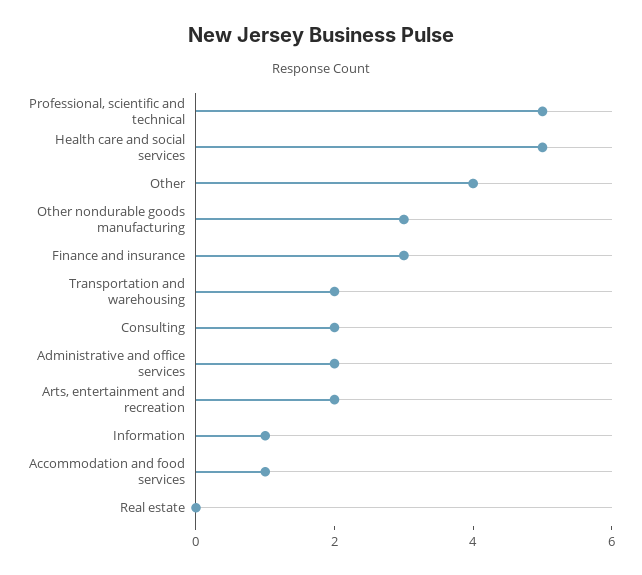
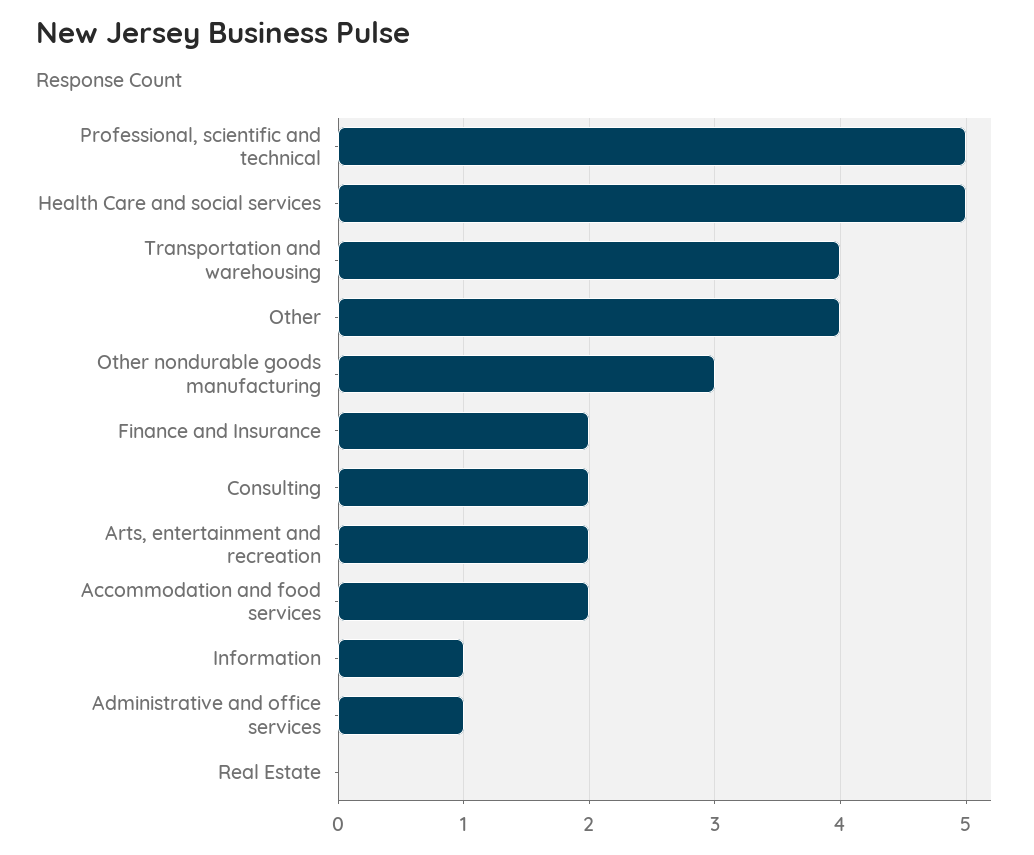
  {
    "Professional, scientific and technical": 5,
    "Health care and social services": 5,
    "Other": 4,
    "Other nondurable goods manufacturing": 3,
-   "Finance and insurance": 3,
+   "Finance and insurance": 2,
-   "Transportation and warehousing": 2,
+   "Transportation and warehousing": 4,
    "Consulting": 2,
-   "Administrative and office services": 2,
+   "Administrative and office services": 1,
    "Arts, entertainment and recreation": 2,
    "Information": 1,
-   "Accommodation and food services": 1,
+   "Accommodation and food services": 2,
    "Real estate": 0
  }

